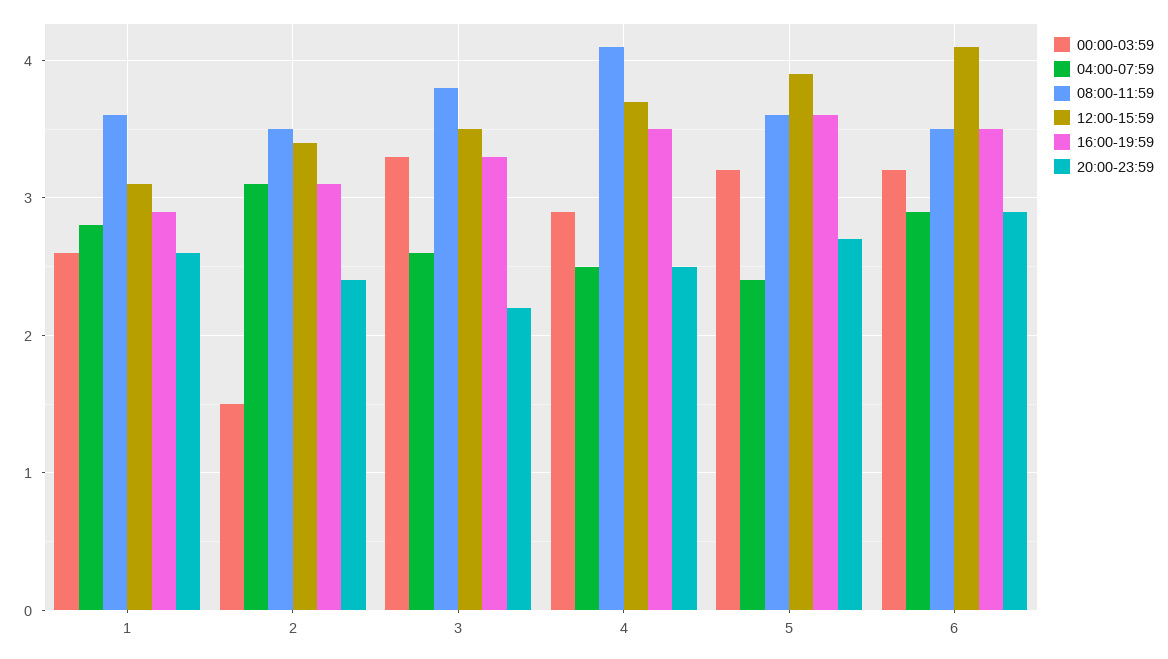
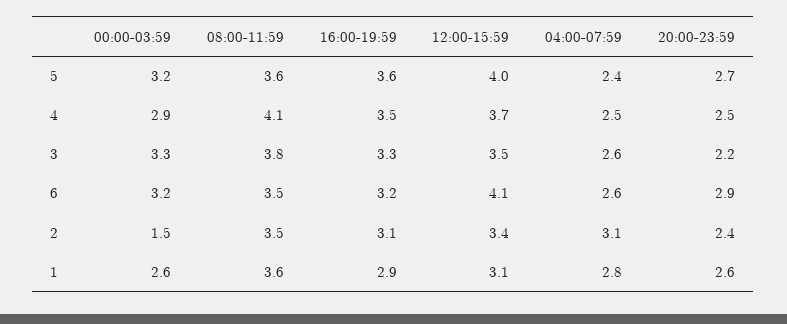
  {
    "00:00-03:59": {
      "1": 2.6,
      "2": 1.5,
      "3": 3.3,
      "4": 2.9,
      "5": 3.2,
      "6": 3.2
    },
    "04:00-07:59": {
      "1": 2.8,
      "2": 3.1,
      "3": 2.6,
      "4": 2.5,
      "5": 2.4,
-     "6": 2.9
+     "6": 2.6
    },
    "08:00-11:59": {
      "1": 3.6,
      "2": 3.5,
      "3": 3.8,
      "4": 4.1,
      "5": 3.6,
      "6": 3.5
    },
    "12:00-15:59": {
      "1": 3.1,
      "2": 3.4,
      "3": 3.5,
      "4": 3.7,
-     "5": 3.9,
+     "5": 4,
      "6": 4.1
    },
    "16:00-19:59": {
      "1": 2.9,
      "2": 3.1,
      "3": 3.3,
      "4": 3.5,
      "5": 3.6,
-     "6": 3.5
+     "6": 3.2
    },
    "20:00-23:59": {
      "1": 2.6,
      "2": 2.4,
      "3": 2.2,
      "4": 2.5,
      "5": 2.7,
      "6": 2.9
    }
  }

